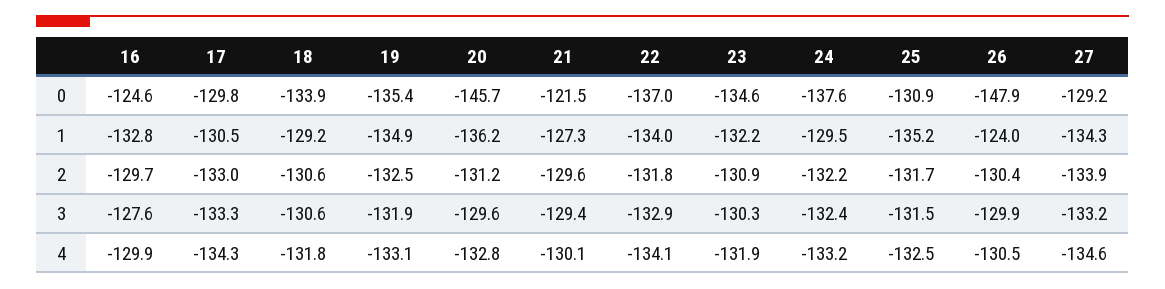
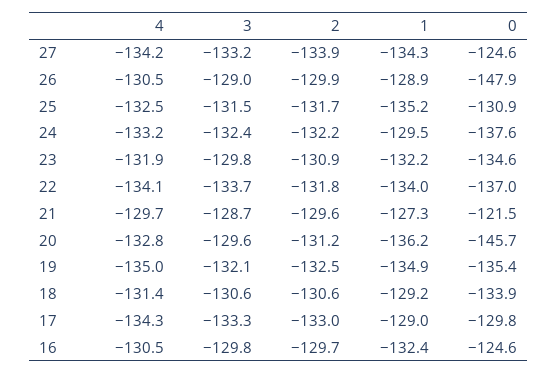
  {
    "16": {
      "0": -124.6,
-     "1": -132.8,
+     "1": -132.4,
      "2": -129.7,
-     "3": -127.6,
+     "3": -129.8,
-     "4": -129.9
+     "4": -130.5
    },
    "17": {
      "0": -129.8,
-     "1": -130.5,
+     "1": -129,
      "2": -133,
      "3": -133.3,
      "4": -134.3
    },
    "18": {
      "0": -133.9,
      "1": -129.2,
      "2": -130.6,
      "3": -130.6,
-     "4": -131.8
+     "4": -131.4
    },
    "19": {
      "0": -135.4,
      "1": -134.9,
      "2": -132.5,
-     "3": -131.9,
+     "3": -132.1,
-     "4": -133.1
+     "4": -135
    },
    "20": {
      "0": -145.7,
      "1": -136.2,
      "2": -131.2,
      "3": -129.6,
      "4": -132.8
    },
    "21": {
      "0": -121.5,
      "1": -127.3,
      "2": -129.6,
-     "3": -129.4,
+     "3": -128.7,
-     "4": -130.1
+     "4": -129.7
    },
    "22": {
      "0": -137,
      "1": -134,
      "2": -131.8,
-     "3": -132.9,
+     "3": -133.7,
      "4": -134.1
    },
    "23": {
      "0": -134.6,
      "1": -132.2,
      "2": -130.9,
-     "3": -130.3,
+     "3": -129.8,
      "4": -131.9
    },
    "24": {
      "0": -137.6,
      "1": -129.5,
      "2": -132.2,
      "3": -132.4,
      "4": -133.2
    },
    "25": {
      "0": -130.9,
      "1": -135.2,
      "2": -131.7,
      "3": -131.5,
      "4": -132.5
    },
    "26": {
      "0": -147.9,
-     "1": -124,
+     "1": -128.9,
-     "2": -130.4,
+     "2": -129.9,
-     "3": -129.9,
+     "3": -129,
      "4": -130.5
    },
    "27": {
-     "0": -129.2,
+     "0": -124.6,
      "1": -134.3,
      "2": -133.9,
      "3": -133.2,
-     "4": -134.6
+     "4": -134.2
    }
  }

